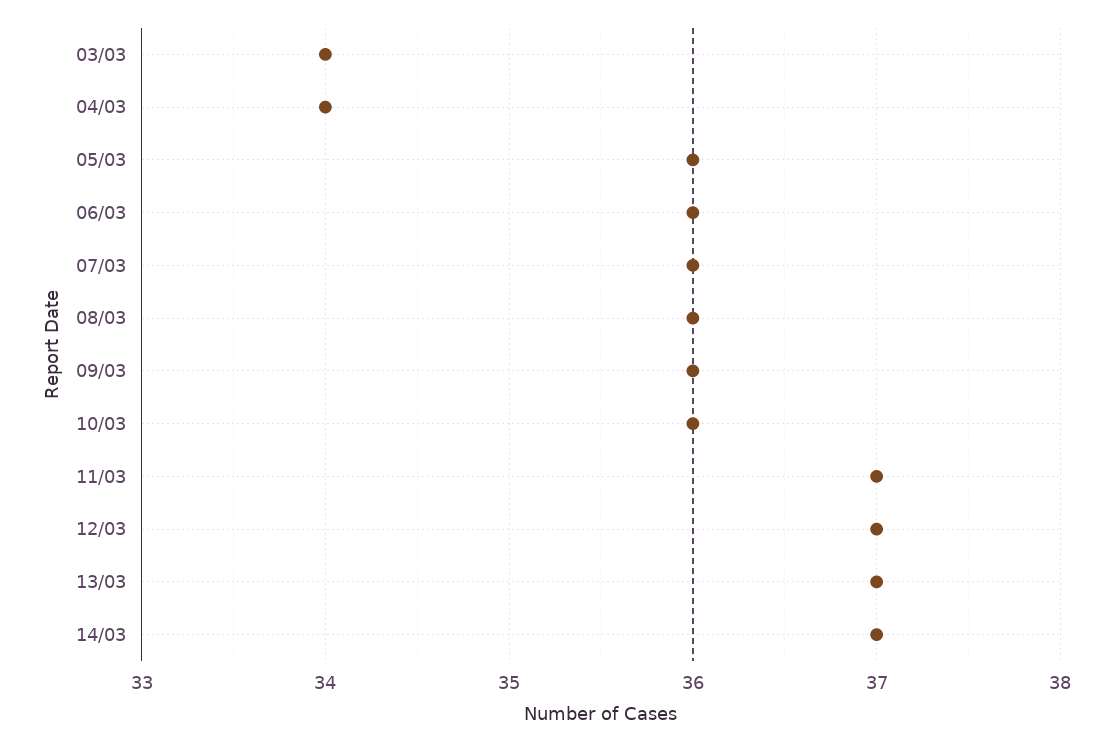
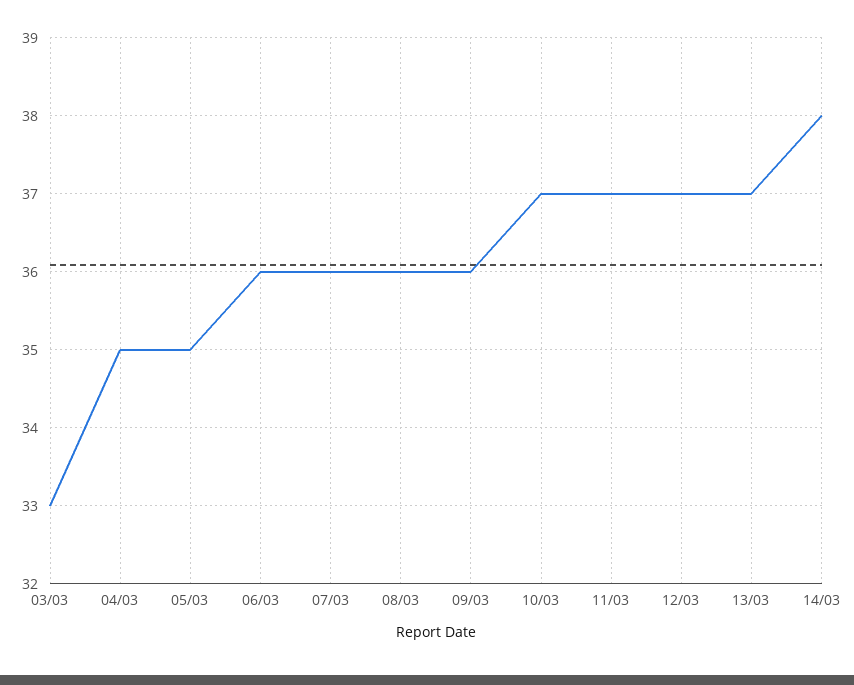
  {
-   "03/03": 34,
+   "03/03": 33,
-   "04/03": 34,
+   "04/03": 35,
-   "05/03": 36,
+   "05/03": 35,
    "06/03": 36,
    "07/03": 36,
    "08/03": 36,
    "09/03": 36,
-   "10/03": 36,
+   "10/03": 37,
    "11/03": 37,
    "12/03": 37,
    "13/03": 37,
-   "14/03": 37
+   "14/03": 38
  }

